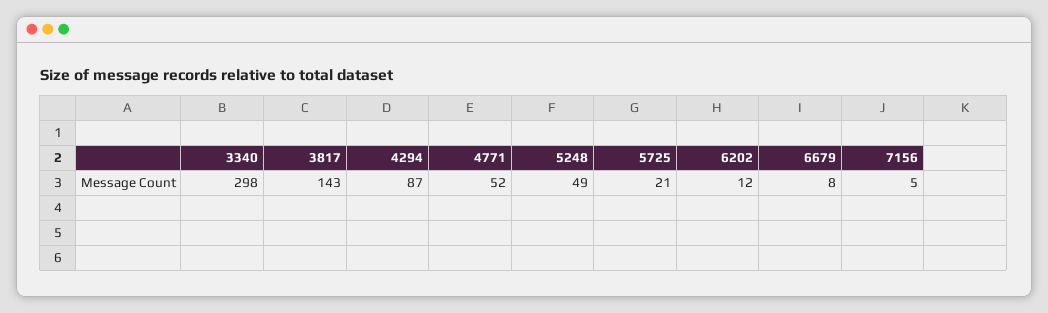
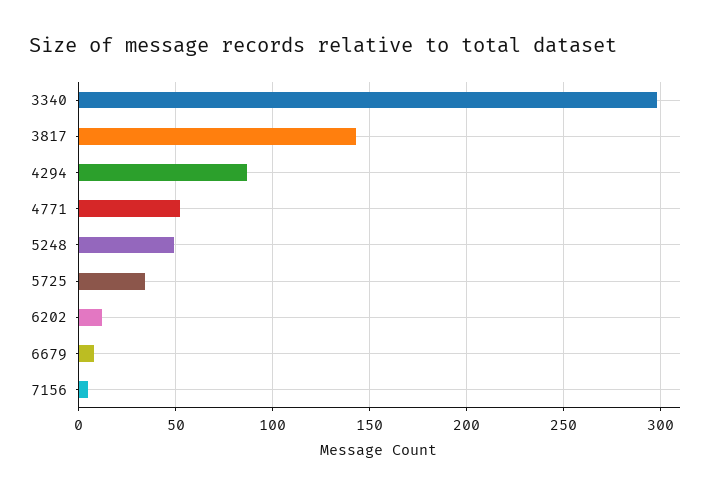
  {
    "3340": 298,
    "3817": 143,
    "4294": 87,
    "4771": 52,
    "5248": 49,
-   "5725": 21,
+   "5725": 35,
    "6202": 12,
    "6679": 8,
    "7156": 5
  }

